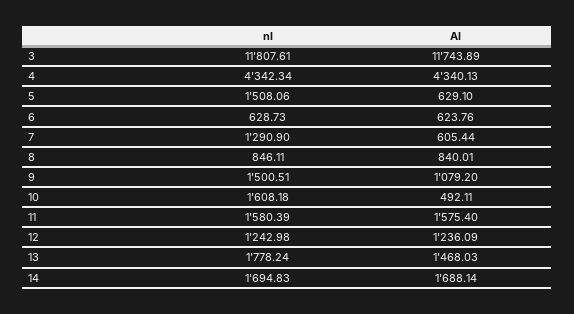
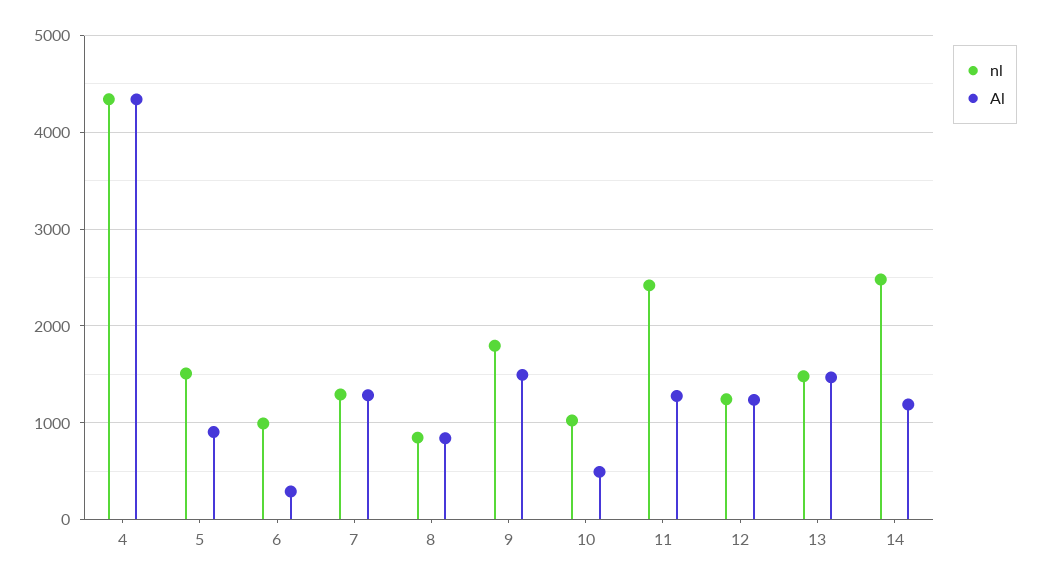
  {
    "nl": {
-     "3": 11807.61,
      "4": 4342.34,
      "5": 1508.06,
-     "6": 628.73,
+     "6": 1000,
      "7": 1290.9,
      "8": 846.11,
-     "9": 1500.51,
+     "9": 1800,
-     "10": 1608.18,
+     "10": 1000,
-     "11": 1580.39,
+     "11": 2400,
      "12": 1242.98,
-     "13": 1778.24,
+     "13": 1500,
-     "14": 1694.83
+     "14": 2500
    },
    "Al": {
-     "3": 11743.89,
      "4": 4340.13,
-     "5": 629.1,
+     "5": 900,
-     "6": 623.76,
+     "6": 300,
-     "7": 605.44,
+     "7": 1300,
      "8": 840.01,
-     "9": 1079.2,
+     "9": 1500,
      "10": 492.11,
-     "11": 1575.4,
+     "11": 1300,
      "12": 1236.09,
      "13": 1468.03,
-     "14": 1688.14
+     "14": 1200
    }
  }

